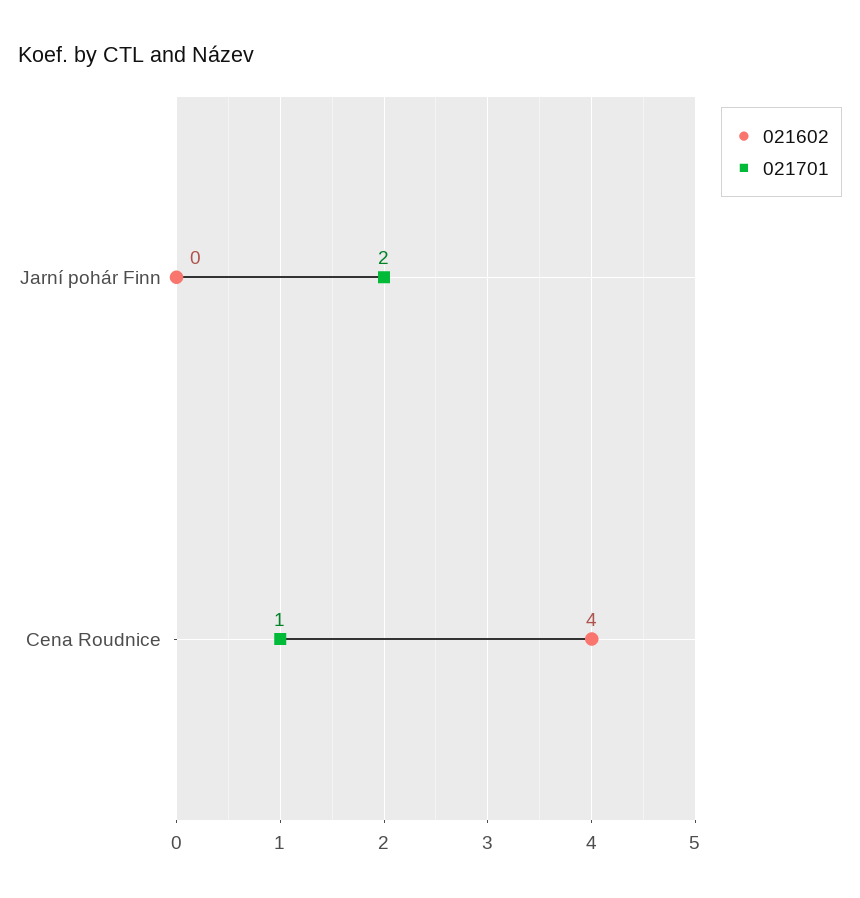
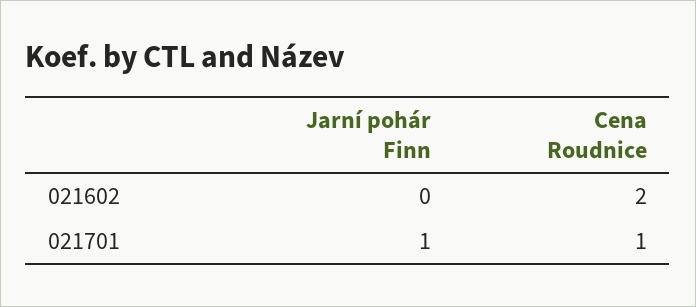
  {
    "021602": {
      "Jarní pohár Finn": 0,
-     "Cena Roudnice": 4
+     "Cena Roudnice": 2
    },
    "021701": {
-     "Jarní pohár Finn": 2,
+     "Jarní pohár Finn": 1,
      "Cena Roudnice": 1
    }
  }

